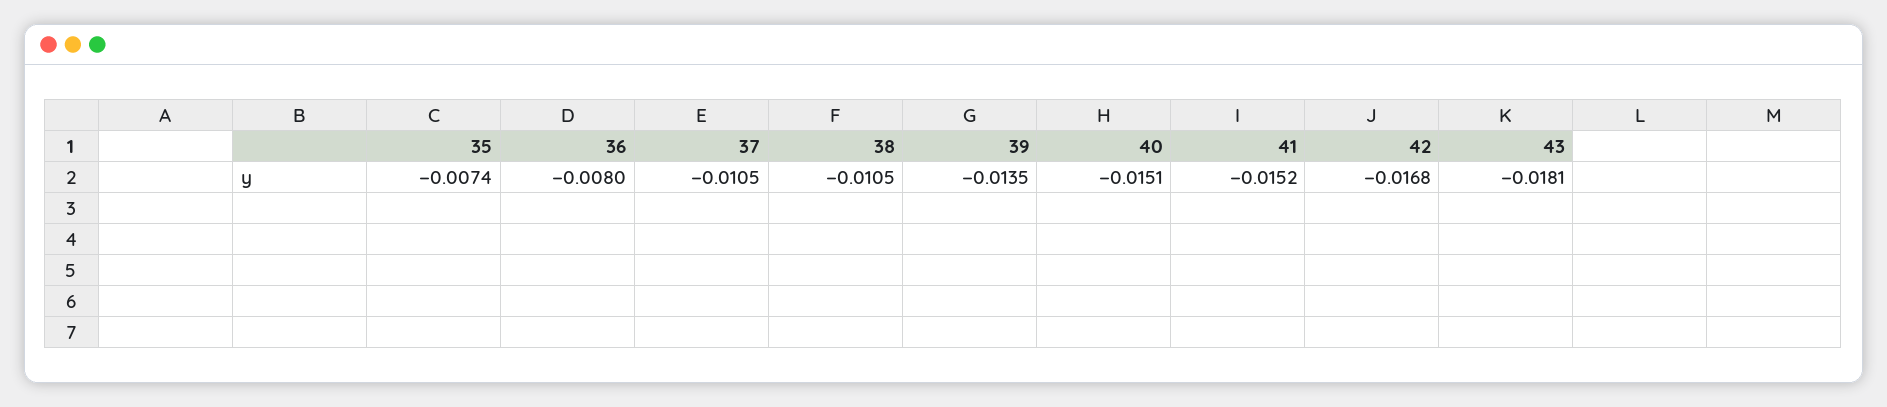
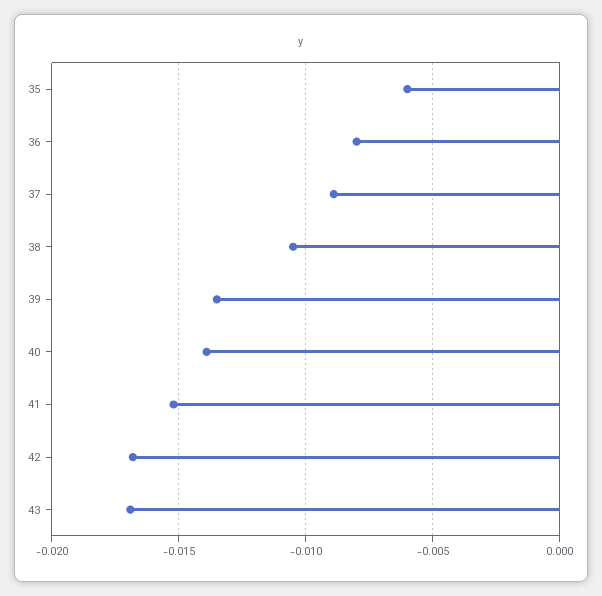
  {
-   "35": -0.0074,
+   "35": -0.006,
    "36": -0.008,
-   "37": -0.0105,
+   "37": -0.009,
    "38": -0.0105,
    "39": -0.0135,
-   "40": -0.0151,
+   "40": -0.014,
    "41": -0.0152,
    "42": -0.0168,
-   "43": -0.0181
+   "43": -0.017
  }

